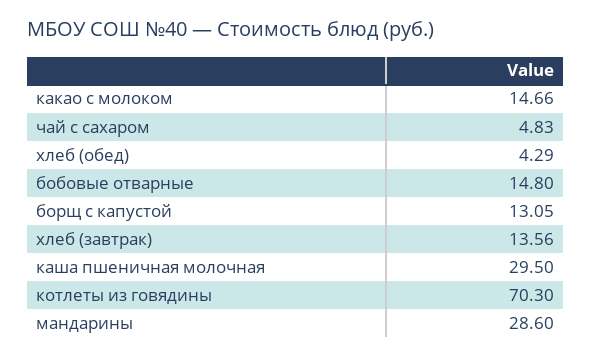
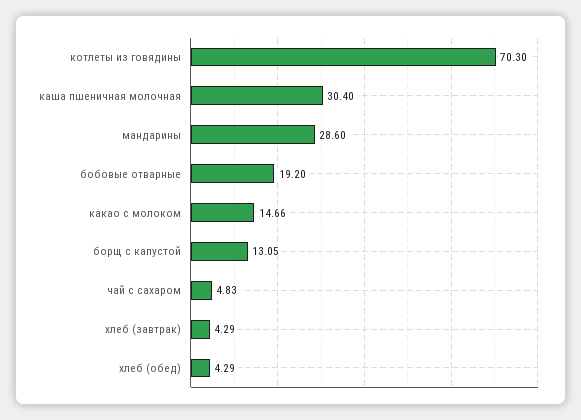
  {
    "какао с молоком": 14.66,
    "чай с сахаром": 4.83,
    "хлеб (обед)": 4.29,
-   "бобовые отварные": 14.8,
+   "бобовые отварные": 19.2,
    "борщ с капустой": 13.05,
-   "хлеб (завтрак)": 13.56,
+   "хлеб (завтрак)": 4.29,
-   "каша пшеничная молочная": 29.5,
+   "каша пшеничная молочная": 30.4,
    "котлеты из говядины": 70.3,
    "мандарины": 28.6
  }

